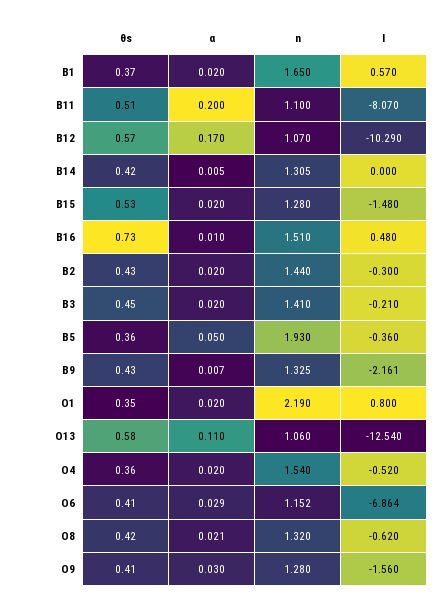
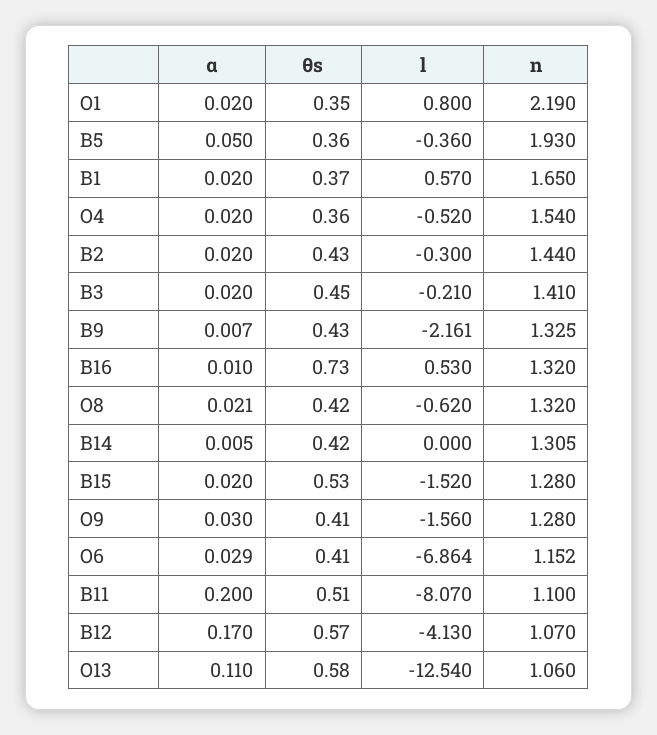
  {
    "θs": {
      "B1": 0.37,
      "B11": 0.51,
      "B12": 0.57,
      "B14": 0.42,
      "B15": 0.53,
      "B16": 0.73,
      "B2": 0.43,
      "B3": 0.45,
      "B5": 0.36,
      "B9": 0.43,
      "O1": 0.35,
      "O13": 0.58,
      "O4": 0.36,
      "O6": 0.41,
      "O8": 0.42,
      "O9": 0.41
    },
    "α": {
      "B1": 0.02,
      "B11": 0.2,
      "B12": 0.17,
      "B14": 0.005,
      "B15": 0.02,
      "B16": 0.01,
      "B2": 0.02,
      "B3": 0.02,
      "B5": 0.05,
      "B9": 0.007,
      "O1": 0.02,
      "O13": 0.11,
      "O4": 0.02,
      "O6": 0.029,
      "O8": 0.021,
      "O9": 0.03
    },
    "n": {
      "B1": 1.65,
      "B11": 1.1,
      "B12": 1.07,
      "B14": 1.305,
      "B15": 1.28,
-     "B16": 1.51,
+     "B16": 1.32,
      "B2": 1.44,
      "B3": 1.41,
      "B5": 1.93,
      "B9": 1.325,
      "O1": 2.19,
      "O13": 1.06,
      "O4": 1.54,
      "O6": 1.152,
      "O8": 1.32,
      "O9": 1.28
    },
    "l": {
      "B1": 0.57,
      "B11": -8.07,
-     "B12": -10.29,
+     "B12": -4.13,
      "B14": 0,
-     "B15": -1.48,
+     "B15": -1.52,
-     "B16": 0.48,
+     "B16": 0.53,
      "B2": -0.3,
      "B3": -0.21,
      "B5": -0.36,
      "B9": -2.161,
      "O1": 0.8,
      "O13": -12.54,
      "O4": -0.52,
      "O6": -6.864,
      "O8": -0.62,
      "O9": -1.56
    }
  }

